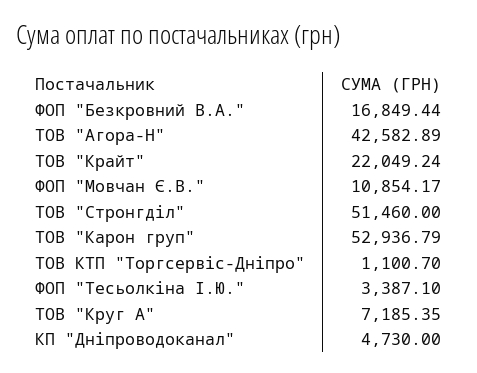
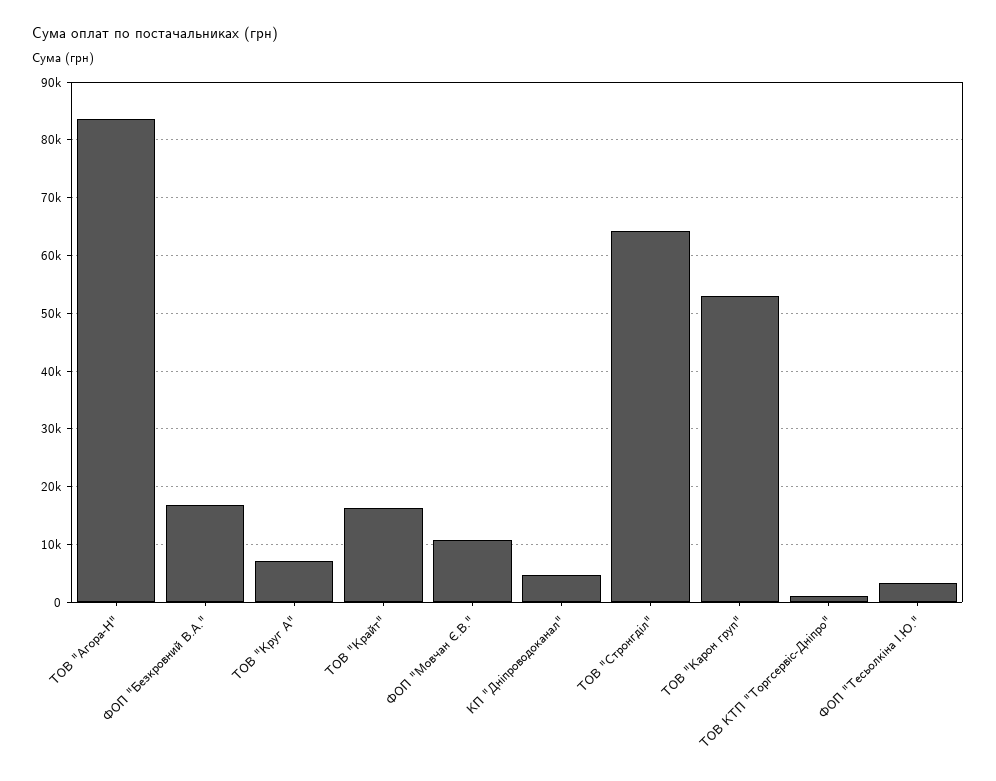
  {
    "ФОП \"Безкровний В.А.\"": 16849.44,
-   "ТОВ \"Агора-Н\"": 42582.89,
+   "ТОВ \"Агора-Н\"": 84000,
-   "ТОВ \"Крайт\"": 22049.24,
+   "ТОВ \"Крайт\"": 16000,
    "ФОП \"Мовчан Є.В.\"": 10854.17,
-   "ТОВ \"Стронгділ\"": 51460,
+   "ТОВ \"Стронгділ\"": 64000,
    "ТОВ \"Карон груп\"": 52936.79,
    "ТОВ КТП \"Торгсервіс-Дніпро\"": 1100.7,
    "ФОП \"Тесьолкіна І.Ю.\"": 3387.1,
    "ТОВ \"Круг А\"": 7185.35,
    "КП \"Дніпроводоканал\"": 4730
  }

